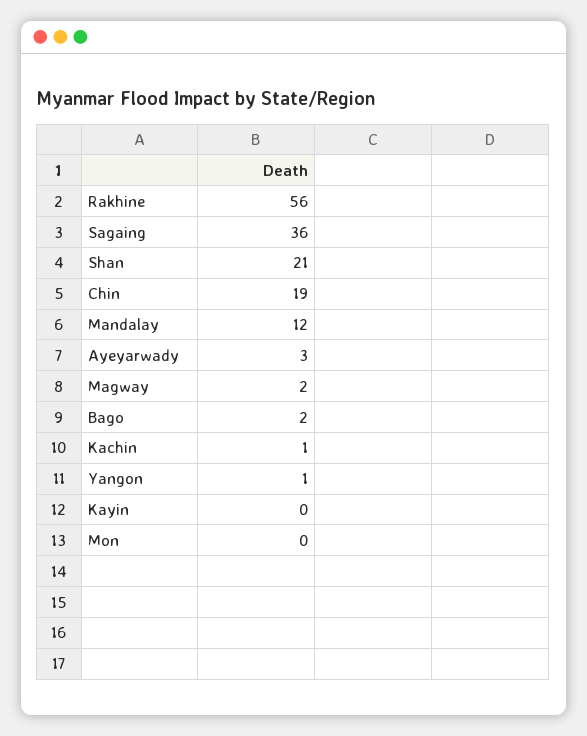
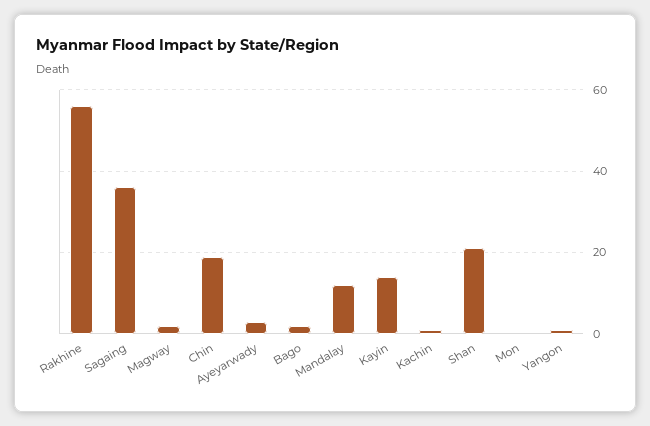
  {
    "Rakhine": 56,
    "Sagaing": 36,
    "Shan": 21,
    "Chin": 19,
    "Mandalay": 12,
    "Ayeyarwady": 3,
    "Magway": 2,
    "Bago": 2,
    "Kachin": 1,
    "Yangon": 1,
-   "Kayin": 0,
+   "Kayin": 15,
    "Mon": 0
  }

